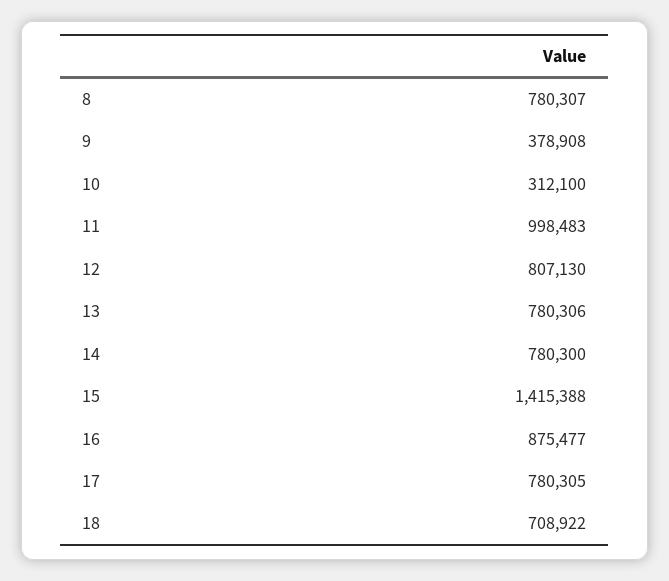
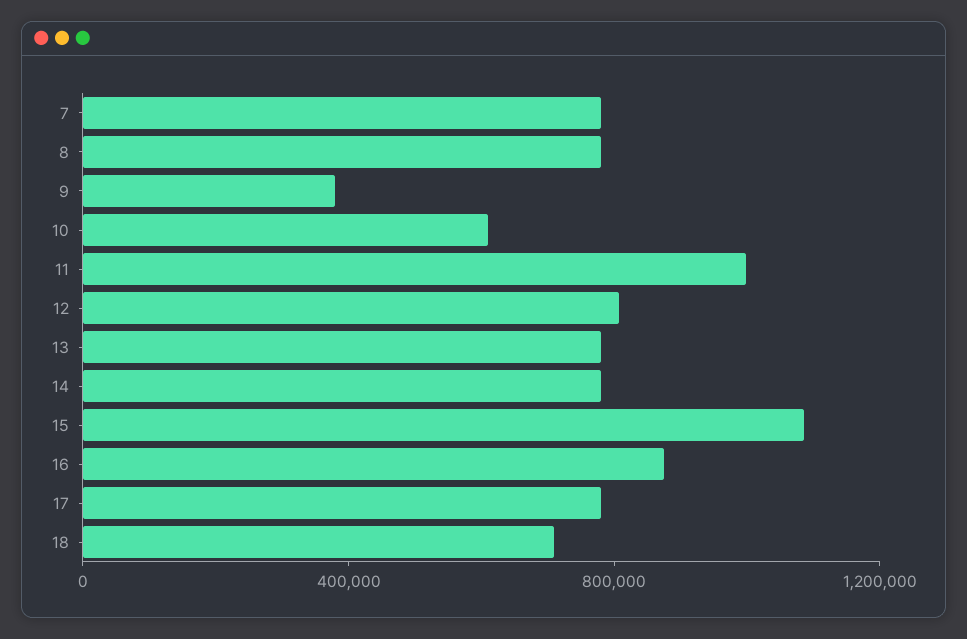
  {
    "8": 780307,
    "9": 378908,
-   "10": 312100,
+   "10": 600000,
    "11": 998483,
    "12": 807130,
    "13": 780306,
    "14": 780300,
-   "15": 1415388,
+   "15": 1100000,
    "16": 875477,
    "17": 780305,
-   "18": 708922
+   "18": 708922,
+   "7": 800000
  }

